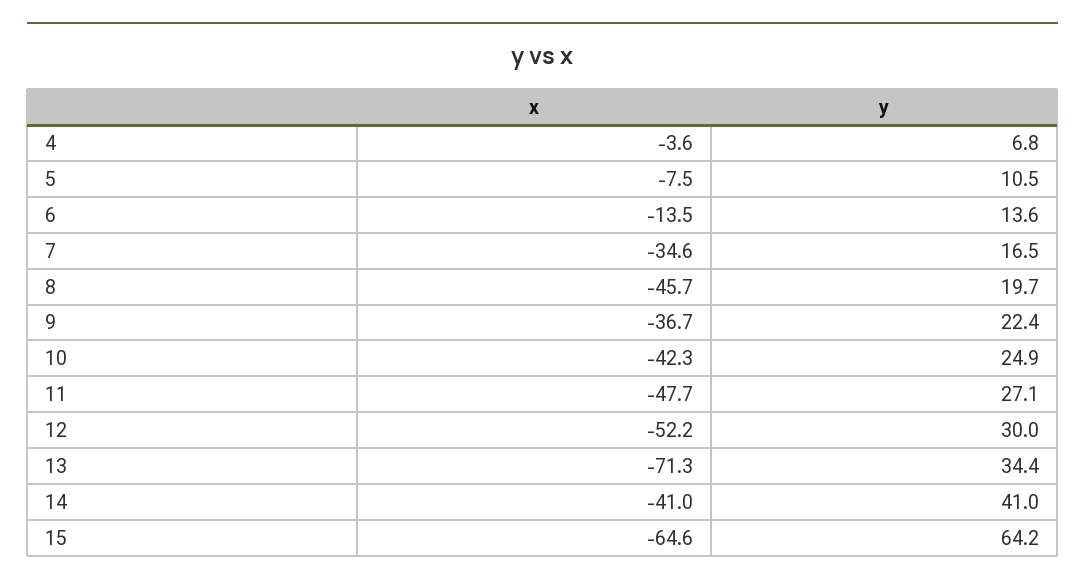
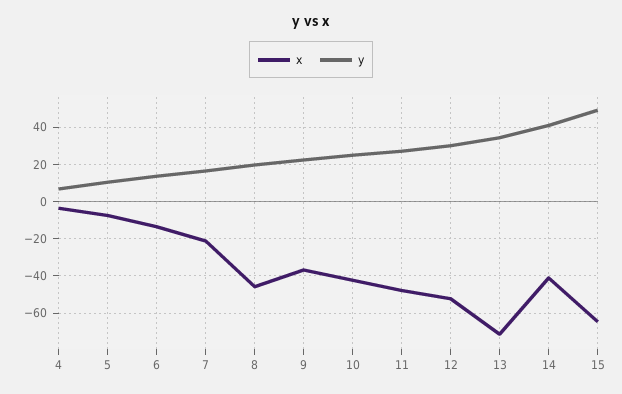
  {
    "x": {
      "4": -3.6,
      "5": -7.5,
      "6": -13.5,
-     "7": -34.6,
+     "7": -20,
      "8": -45.7,
      "9": -36.7,
      "10": -42.3,
      "11": -47.7,
      "12": -52.2,
      "13": -71.3,
      "14": -41,
      "15": -64.6
    },
    "y": {
      "4": 6.8,
      "5": 10.5,
      "6": 13.6,
      "7": 16.5,
      "8": 19.7,
      "9": 22.4,
      "10": 24.9,
      "11": 27.1,
      "12": 30,
      "13": 34.4,
      "14": 41,
-     "15": 64.2
+     "15": 50
    }
  }

